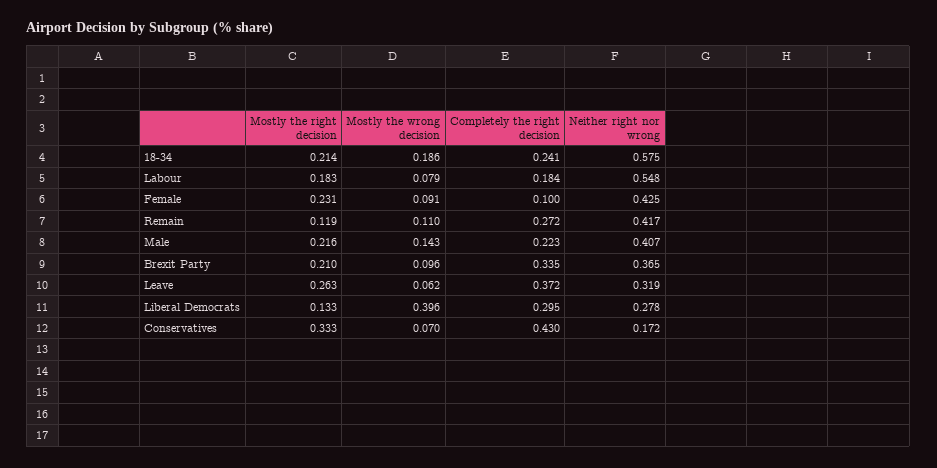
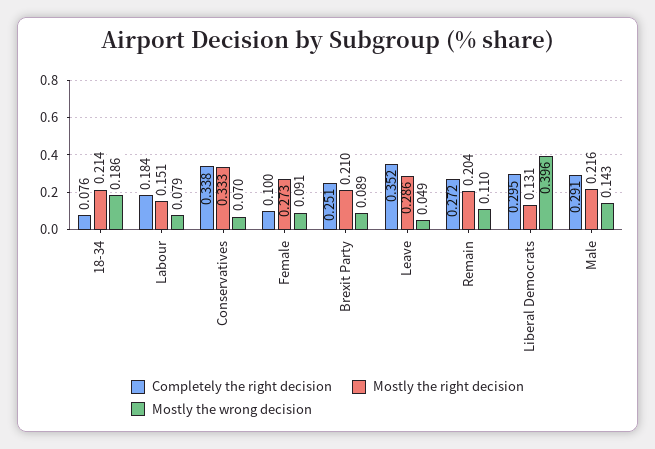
  {
    "Mostly the right decision": {
      "18-34": 0.214,
-     "Labour": 0.183,
+     "Labour": 0.151,
-     "Female": 0.231,
+     "Female": 0.273,
-     "Remain": 0.119,
+     "Remain": 0.204,
      "Male": 0.216,
      "Brexit Party": 0.21,
-     "Leave": 0.263,
+     "Leave": 0.286,
-     "Liberal Democrats": 0.133,
+     "Liberal Democrats": 0.131,
      "Conservatives": 0.333
    },
    "Mostly the wrong decision": {
      "18-34": 0.186,
      "Labour": 0.079,
      "Female": 0.091,
      "Remain": 0.11,
      "Male": 0.143,
-     "Brexit Party": 0.096,
+     "Brexit Party": 0.089,
-     "Leave": 0.062,
+     "Leave": 0.049,
      "Liberal Democrats": 0.396,
      "Conservatives": 0.07
    },
    "Completely the right decision": {
-     "18-34": 0.241,
+     "18-34": 0.076,
      "Labour": 0.184,
      "Female": 0.1,
      "Remain": 0.272,
-     "Male": 0.223,
+     "Male": 0.291,
-     "Brexit Party": 0.335,
+     "Brexit Party": 0.251,
-     "Leave": 0.372,
+     "Leave": 0.352,
      "Liberal Democrats": 0.295,
-     "Conservatives": 0.43
+     "Conservatives": 0.338
-   },
+   }
-   "Neither right nor wrong": {
-     "18-34": 0.575,
-     "Labour": 0.548,
-     "Female": 0.425,
-     "Remain": 0.417,
-     "Male": 0.407,
-     "Brexit Party": 0.365,
-     "Leave": 0.319,
-     "Liberal Democrats": 0.278,
-     "Conservatives": 0.172
-   }
  }

